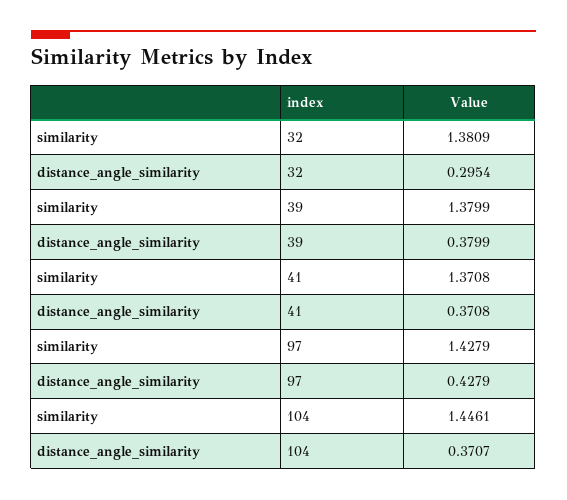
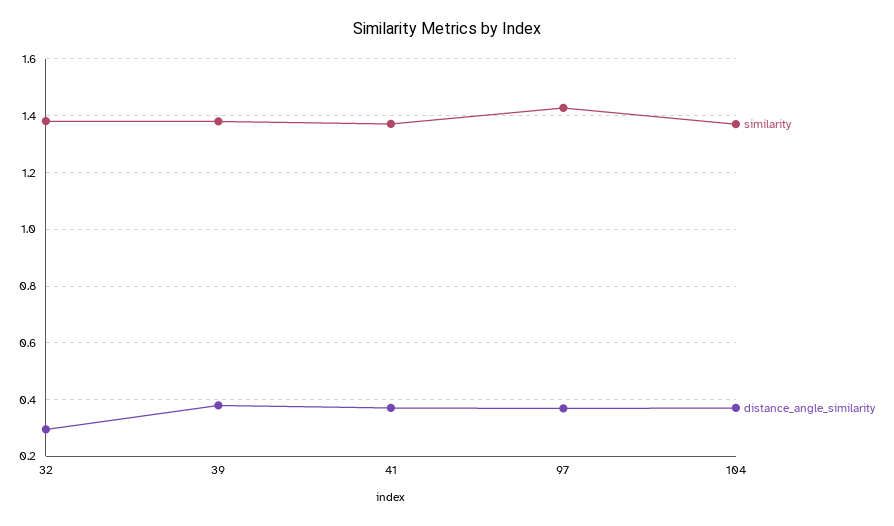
  {
    "similarity": {
      "32": 1.3809,
      "39": 1.3799,
      "41": 1.3708,
      "97": 1.4279,
-     "104": 1.4461
+     "104": 1.375
    },
    "distance_angle_similarity": {
      "32": 0.2954,
      "39": 0.3799,
      "41": 0.3708,
-     "97": 0.4279,
+     "97": 0.375,
      "104": 0.3707
    }
  }

